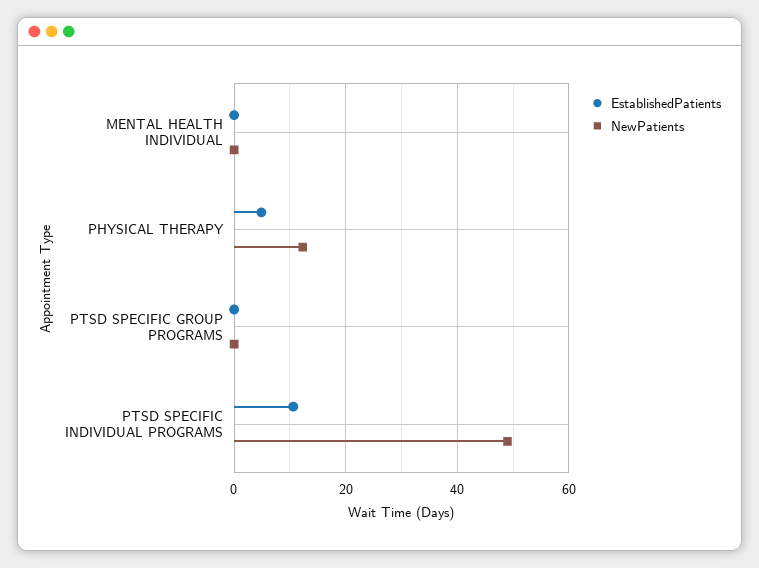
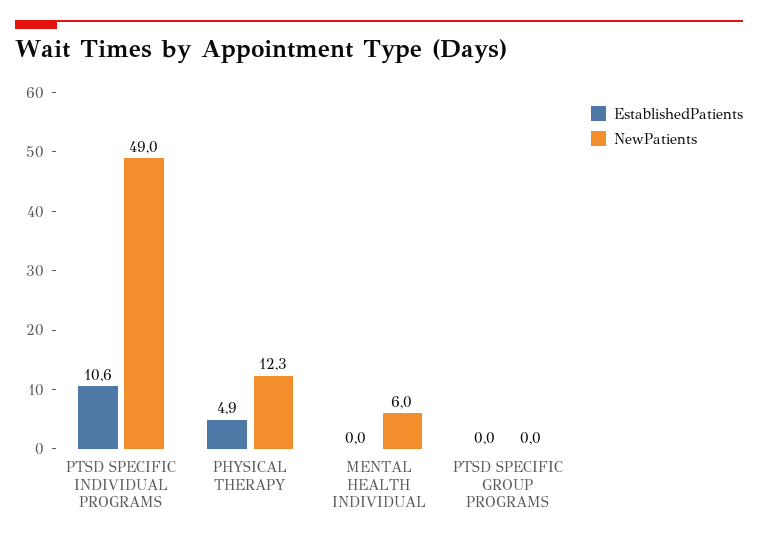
  {
    "EstablishedPatients": {
      "MENTAL HEALTH INDIVIDUAL": 0,
      "PHYSICAL THERAPY": 4.9,
      "PTSD SPECIFIC GROUP PROGRAMS": 0,
      "PTSD SPECIFIC INDIVIDUAL PROGRAMS": 10.6
    },
    "NewPatients": {
-     "MENTAL HEALTH INDIVIDUAL": 0,
+     "MENTAL HEALTH INDIVIDUAL": 6,
      "PHYSICAL THERAPY": 12.3,
      "PTSD SPECIFIC GROUP PROGRAMS": 0,
      "PTSD SPECIFIC INDIVIDUAL PROGRAMS": 49
    }
  }

